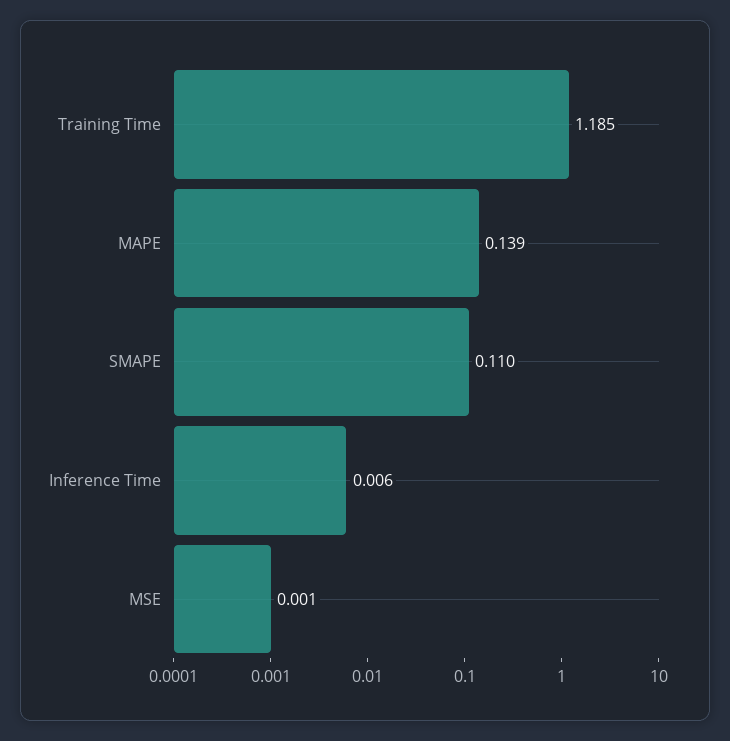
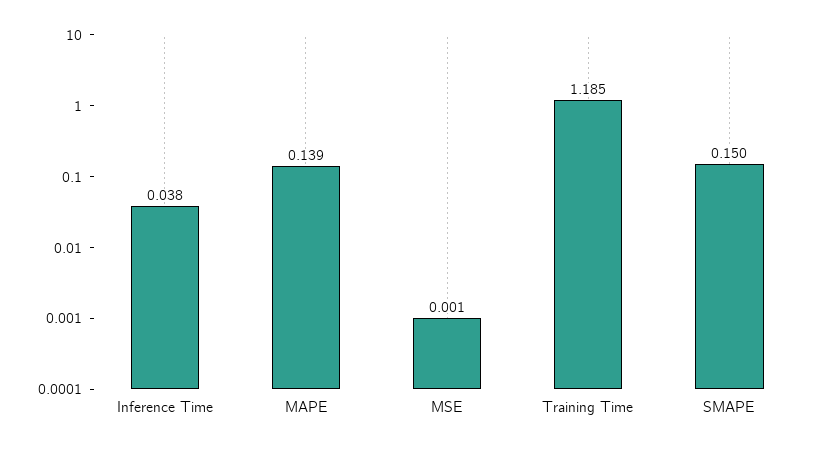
  {
    "Training Time": 1.185,
    "MAPE": 0.139,
-   "SMAPE": 0.11,
+   "SMAPE": 0.15,
-   "Inference Time": 0.006,
+   "Inference Time": 0.038,
    "MSE": 0.001
  }

